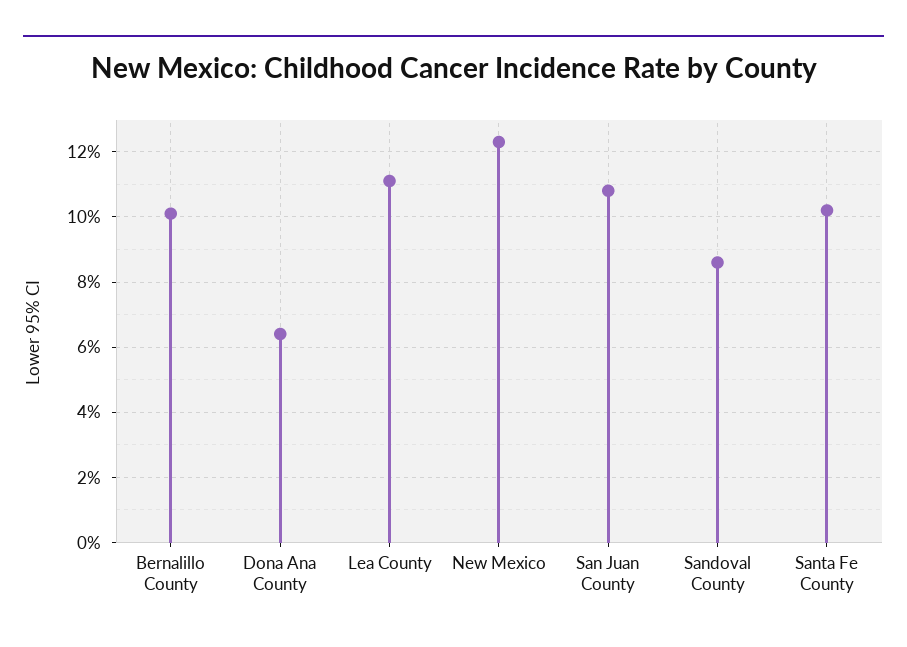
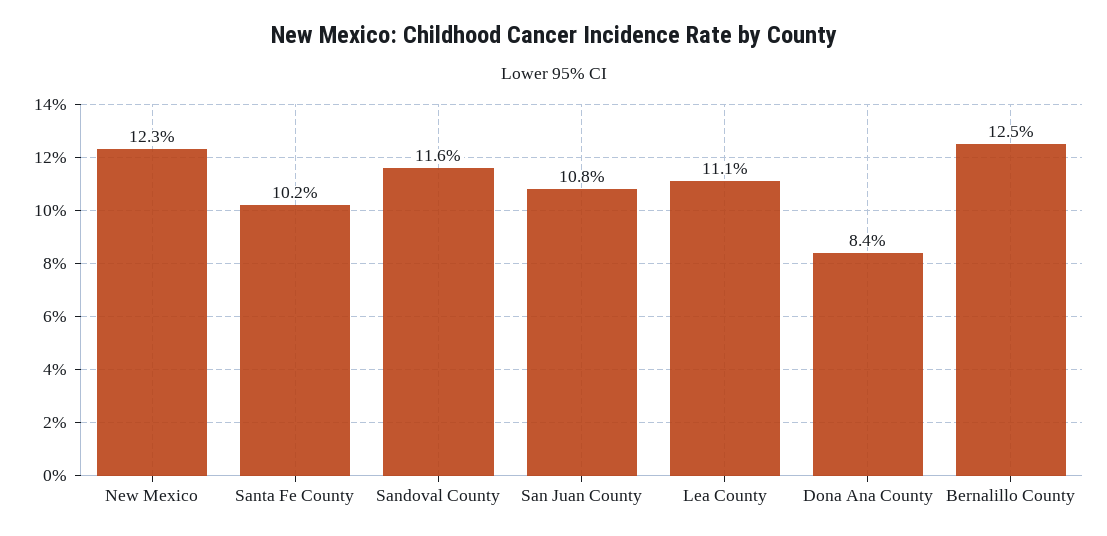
  {
-   "Bernalillo County": 10,
+   "Bernalillo County": 12.5,
-   "Dona Ana County": 6.5,
+   "Dona Ana County": 8.4,
    "Lea County": 11.1,
    "New Mexico": 12.3,
    "San Juan County": 10.8,
-   "Sandoval County": 8.5,
+   "Sandoval County": 11.6,
    "Santa Fe County": 10.2
  }

